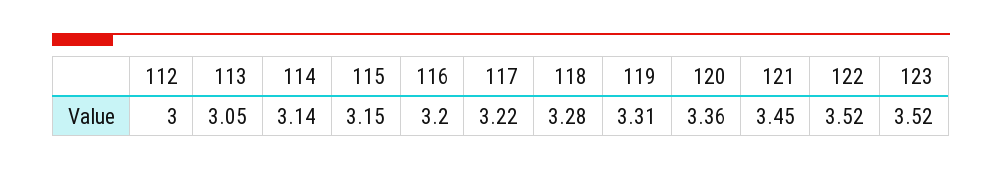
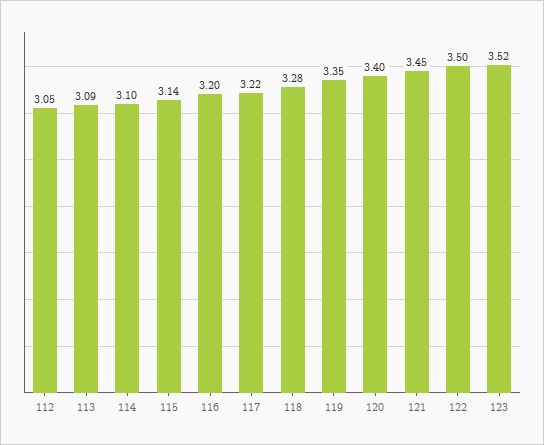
  {
-   "112": 3,
+   "112": 3.05,
-   "113": 3.05,
+   "113": 3.09,
-   "114": 3.14,
+   "114": 3.1,
-   "115": 3.15,
+   "115": 3.14,
    "116": 3.2,
    "117": 3.22,
    "118": 3.28,
-   "119": 3.31,
+   "119": 3.35,
-   "120": 3.36,
+   "120": 3.4,
    "121": 3.45,
-   "122": 3.52,
+   "122": 3.5,
    "123": 3.52
  }

